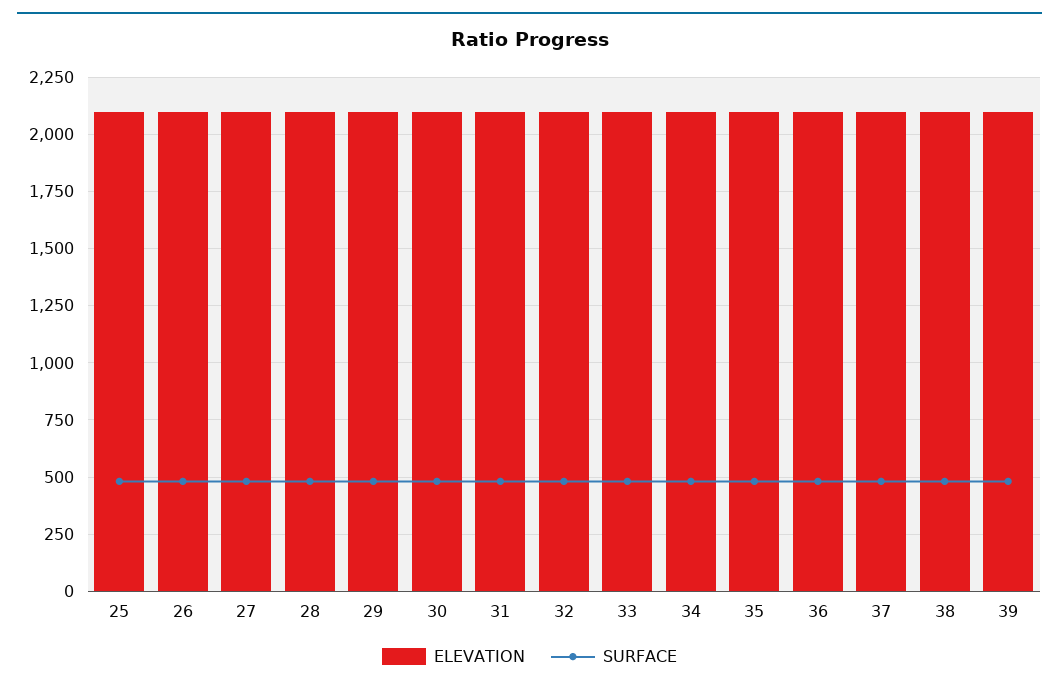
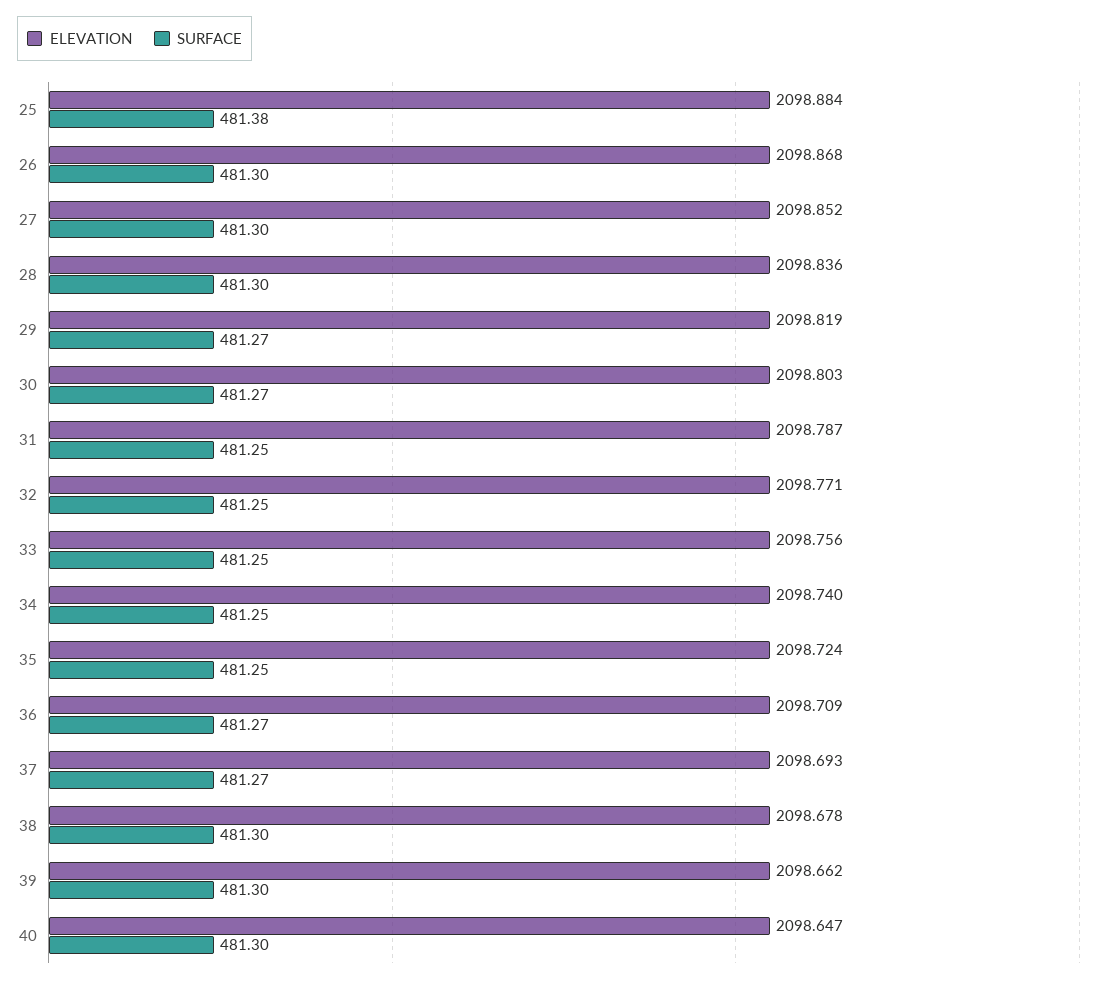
  {
    "ELEVATION": {
      "25": 2098.884,
      "26": 2098.868,
      "27": 2098.852,
      "28": 2098.836,
      "29": 2098.819,
      "30": 2098.803,
      "31": 2098.787,
      "32": 2098.771,
      "33": 2098.756,
      "34": 2098.74,
      "35": 2098.724,
      "36": 2098.709,
      "37": 2098.693,
      "38": 2098.678,
-     "39": 2098.662
+     "39": 2098.662,
+     "40": 2098.647
    },
    "SURFACE": {
      "25": 481.38,
      "26": 481.3,
      "27": 481.3,
      "28": 481.3,
      "29": 481.27,
      "30": 481.27,
      "31": 481.25,
      "32": 481.25,
      "33": 481.25,
      "34": 481.25,
      "35": 481.25,
      "36": 481.27,
      "37": 481.27,
      "38": 481.3,
-     "39": 481.3
+     "39": 481.3,
+     "40": 481.3
    }
  }

